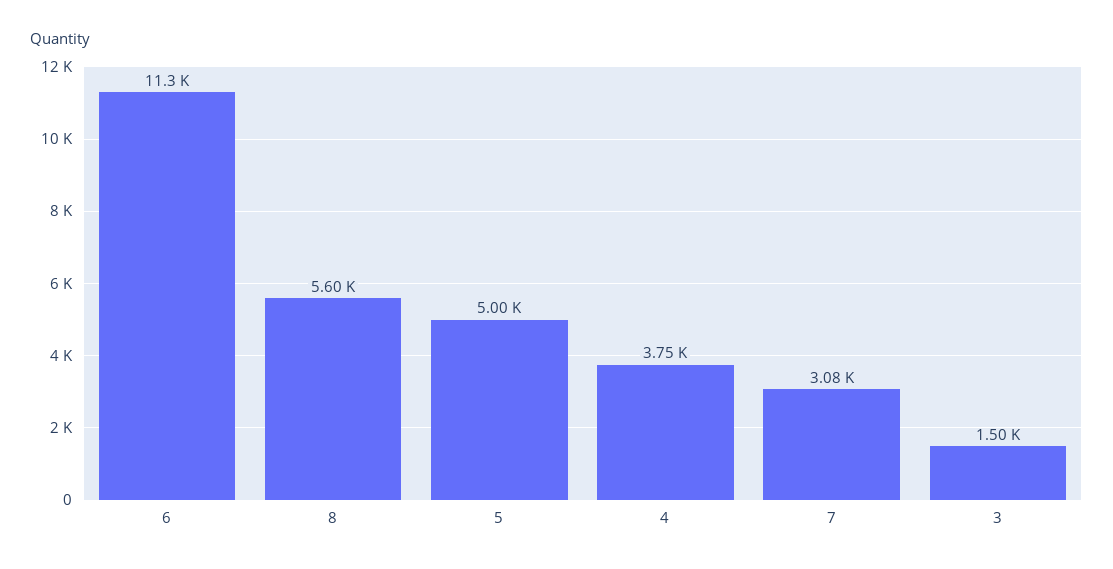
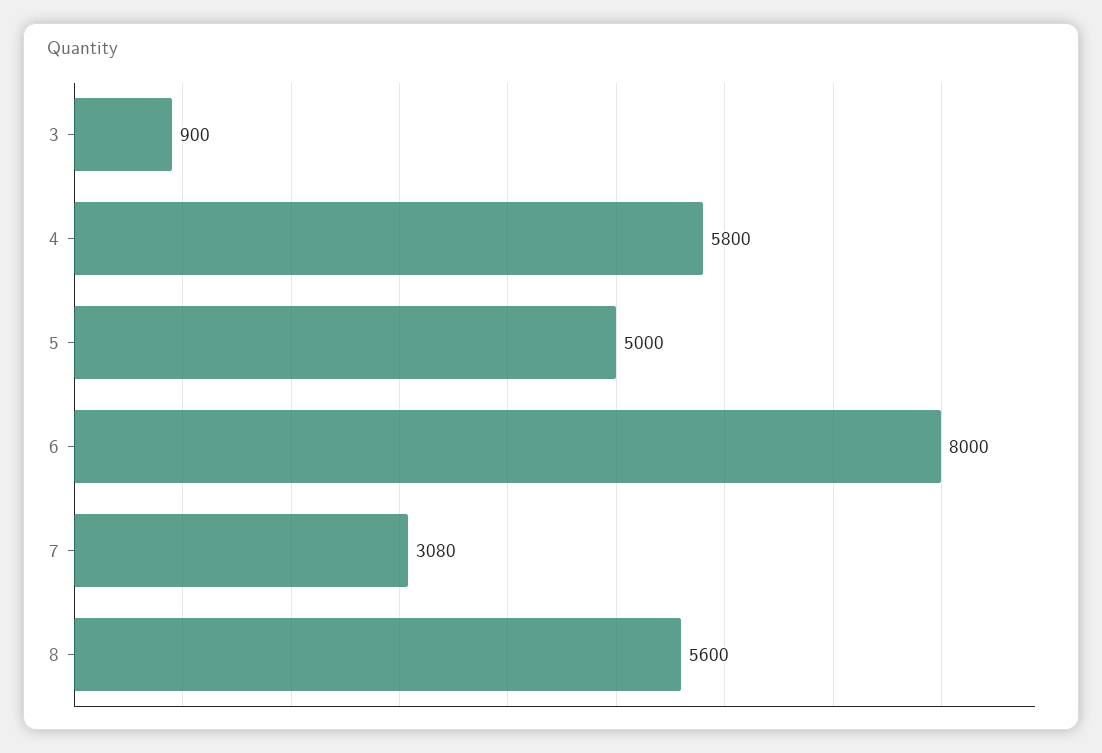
  {
-   "6": 11300,
+   "6": 8000,
    "8": 5600,
    "5": 5000,
-   "4": 3750,
+   "4": 5800,
    "7": 3080,
-   "3": 1500
+   "3": 900
  }

